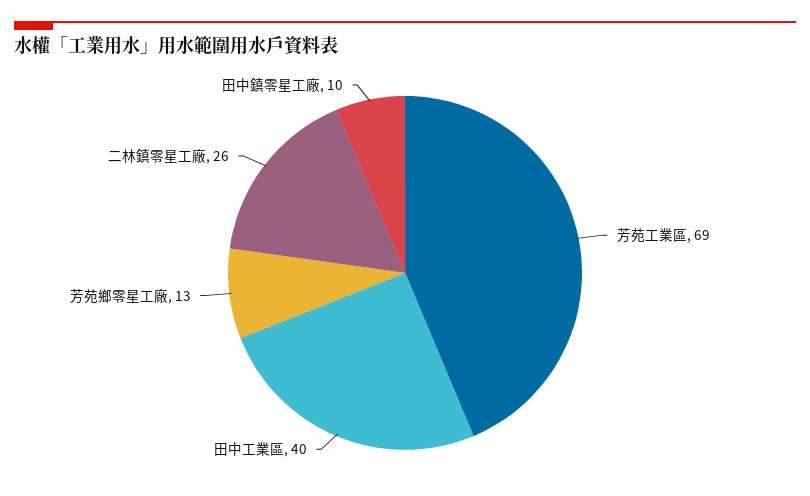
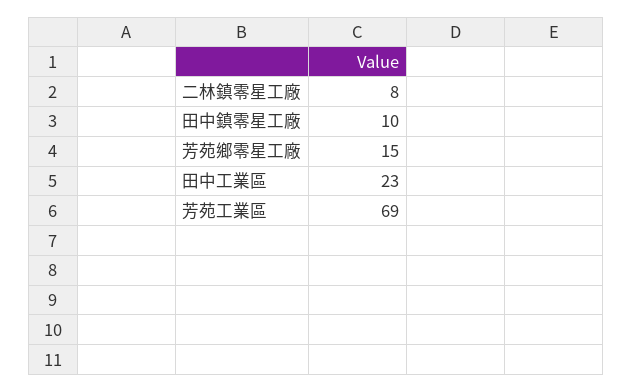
  {
    "芳苑工業區": 69,
-   "田中工業區": 40,
+   "田中工業區": 23,
-   "芳苑鄉零星工廠": 13,
+   "芳苑鄉零星工廠": 15,
-   "二林鎮零星工廠": 26,
+   "二林鎮零星工廠": 8,
    "田中鎮零星工廠": 10
  }

